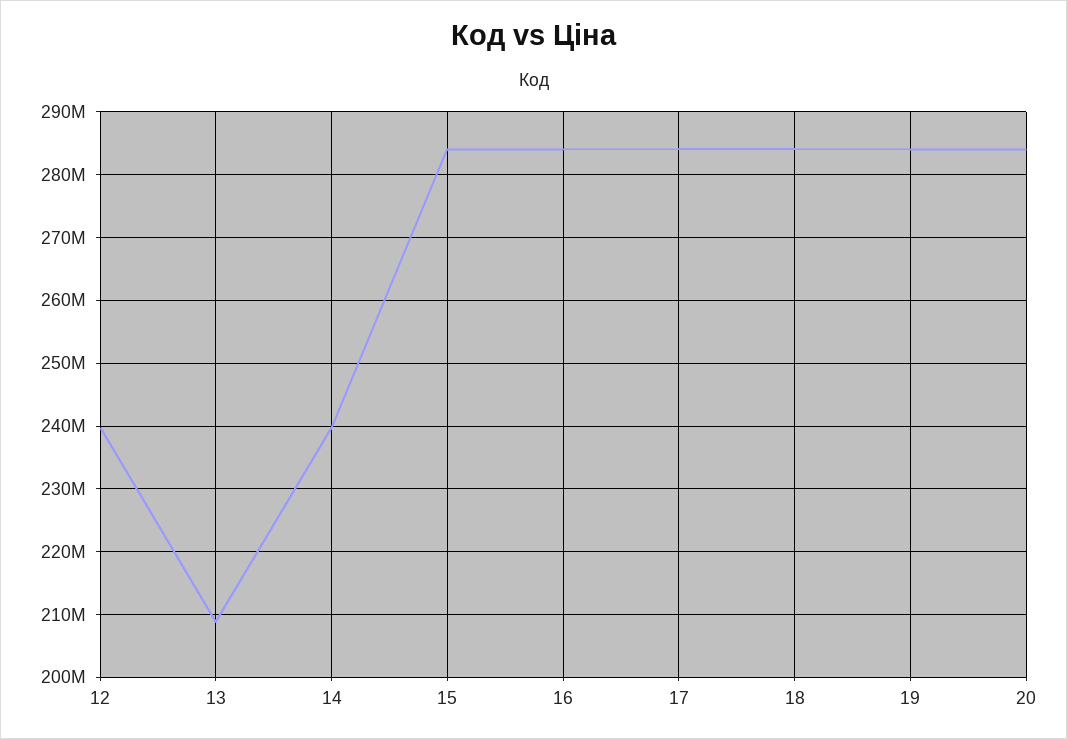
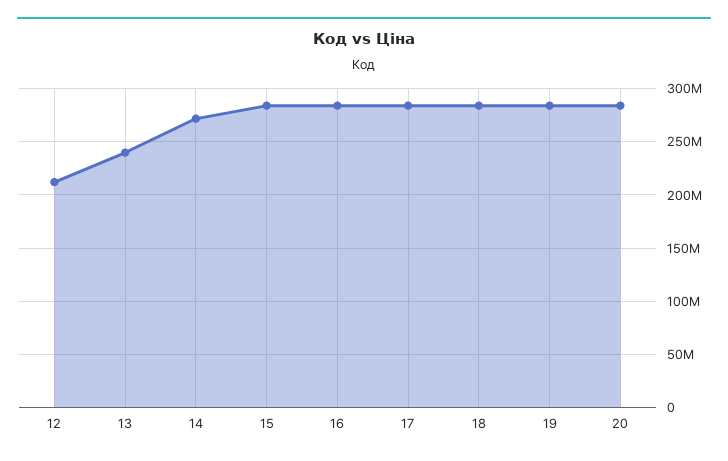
  {
-   "12": 240000000,
+   "12": 210000000,
-   "13": 209000000,
+   "13": 240000000,
-   "14": 240000000,
+   "14": 270000000,
    "15": 284000000,
    "16": 284000000,
    "17": 284000000,
    "18": 284000000,
    "19": 284000000,
    "20": 284000000
  }

